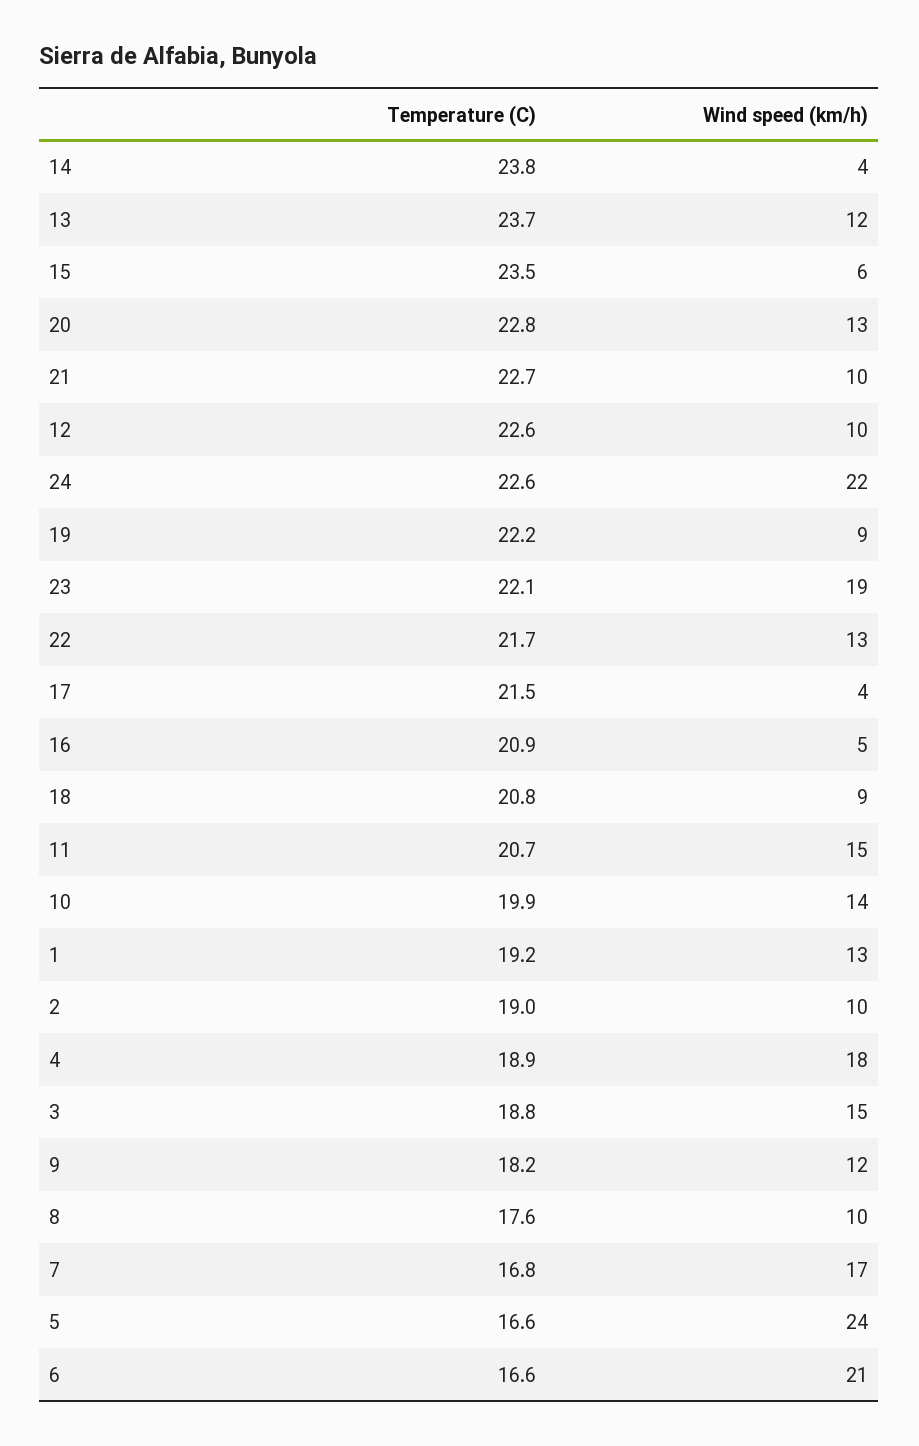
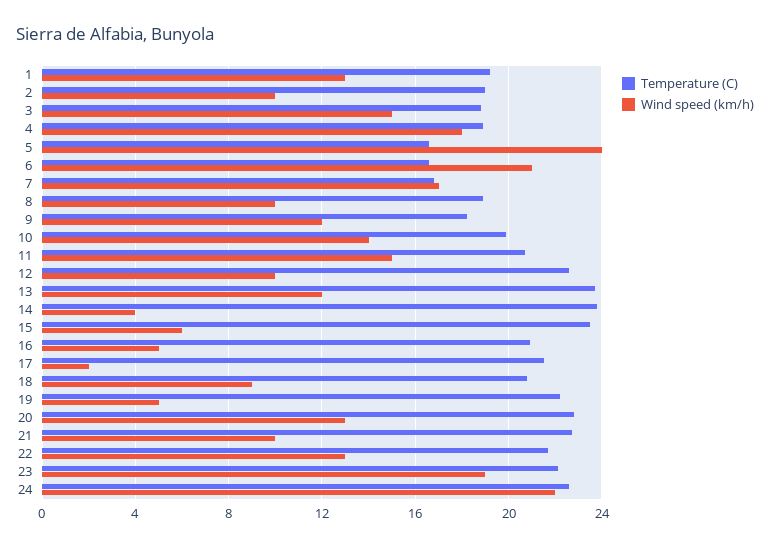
  {
    "Temperature (C)": {
      "14": 23.8,
      "13": 23.7,
      "15": 23.5,
      "20": 22.8,
      "21": 22.7,
      "12": 22.6,
      "24": 22.6,
      "19": 22.2,
      "23": 22.1,
      "22": 21.7,
      "17": 21.5,
      "16": 20.9,
      "18": 20.8,
      "11": 20.7,
      "10": 19.9,
      "1": 19.2,
      "2": 19,
      "4": 18.9,
      "3": 18.8,
      "9": 18.2,
-     "8": 17.6,
+     "8": 19,
      "7": 16.8,
      "5": 16.6,
      "6": 16.6
    },
    "Wind speed (km/h)": {
      "14": 4,
      "13": 12,
      "15": 6,
      "20": 13,
      "21": 10,
      "12": 10,
      "24": 22,
-     "19": 9,
+     "19": 5,
      "23": 19,
      "22": 13,
-     "17": 4,
+     "17": 2,
      "16": 5,
      "18": 9,
      "11": 15,
      "10": 14,
      "1": 13,
      "2": 10,
      "4": 18,
      "3": 15,
      "9": 12,
      "8": 10,
      "7": 17,
      "5": 24,
      "6": 21
    }
  }

